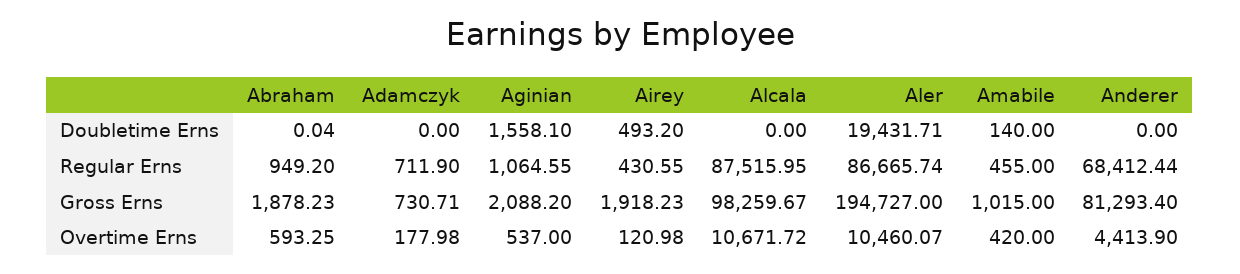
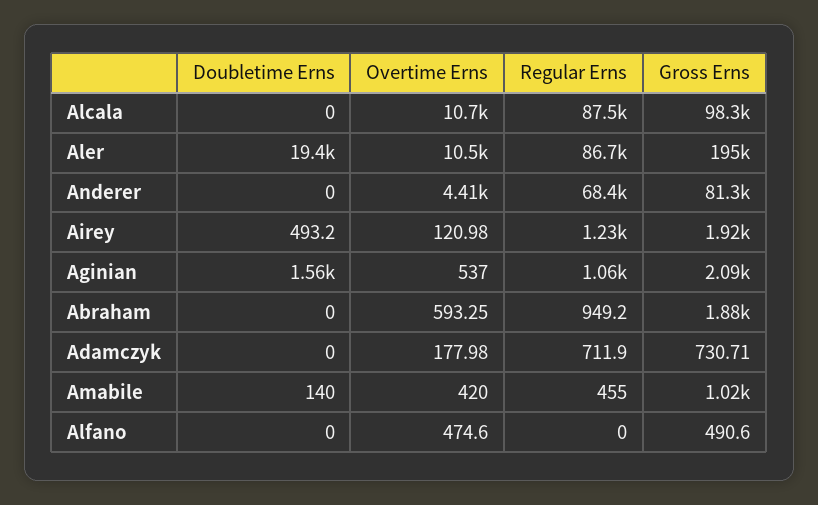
  {
    "Abraham": {
-     "Doubletime Erns": 0.04,
+     "Doubletime Erns": 0,
      "Regular Erns": 949.2,
      "Gross Erns": 1878.23,
      "Overtime Erns": 593.25
    },
    "Adamczyk": {
      "Doubletime Erns": 0,
      "Regular Erns": 711.9,
      "Gross Erns": 730.71,
      "Overtime Erns": 177.98
    },
    "Aginian": {
      "Doubletime Erns": 1558.1,
      "Regular Erns": 1064.55,
      "Gross Erns": 2088.2,
      "Overtime Erns": 537
    },
    "Airey": {
      "Doubletime Erns": 493.2,
-     "Regular Erns": 430.55,
+     "Regular Erns": 1230,
      "Gross Erns": 1918.23,
      "Overtime Erns": 120.98
    },
    "Alcala": {
      "Doubletime Erns": 0,
      "Regular Erns": 87515.95,
      "Gross Erns": 98259.67,
      "Overtime Erns": 10671.72
    },
    "Aler": {
      "Doubletime Erns": 19431.71,
      "Regular Erns": 86665.74,
      "Gross Erns": 194727,
      "Overtime Erns": 10460.07
    },
    "Amabile": {
      "Doubletime Erns": 140,
      "Regular Erns": 455,
      "Gross Erns": 1015,
      "Overtime Erns": 420
    },
    "Anderer": {
      "Doubletime Erns": 0,
      "Regular Erns": 68412.44,
      "Gross Erns": 81293.4,
      "Overtime Erns": 4413.9
-   }
+   },
+   "Alfano": {
+     "Doubletime Erns": 0,
+     "Overtime Erns": 474.6,
+     "Regular Erns": 0,
+     "Gross Erns": 490.6
+   }
  }

